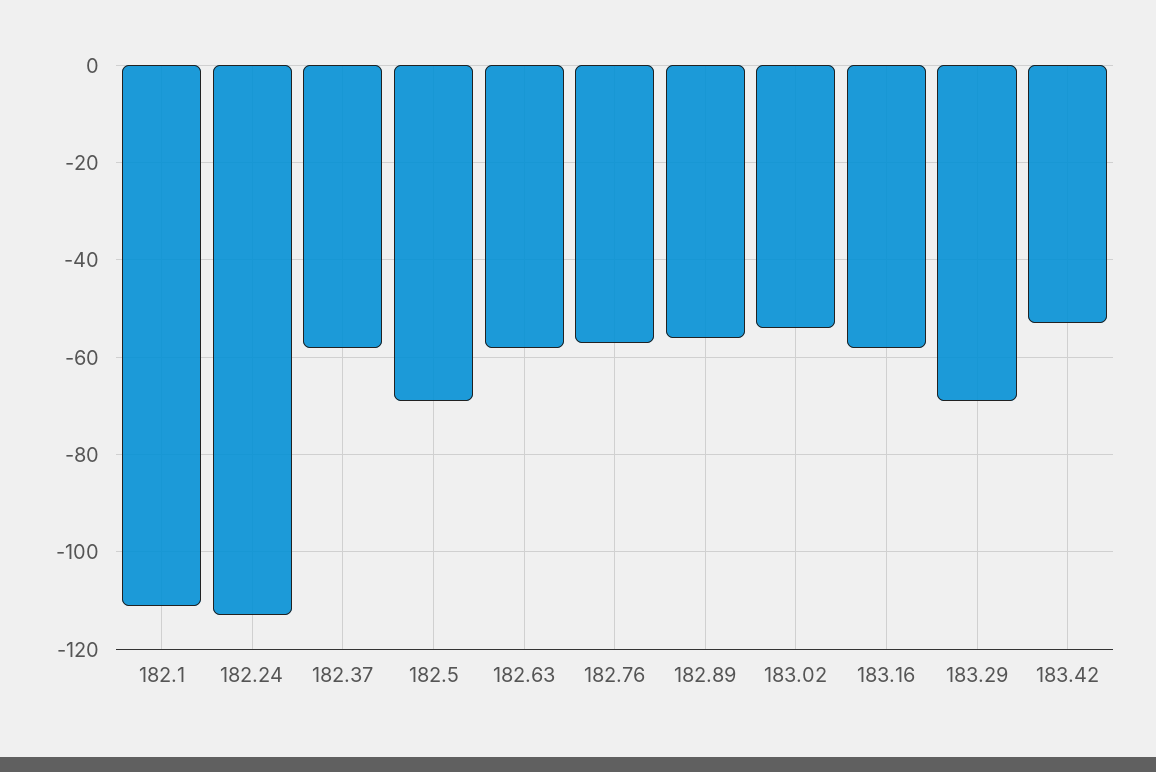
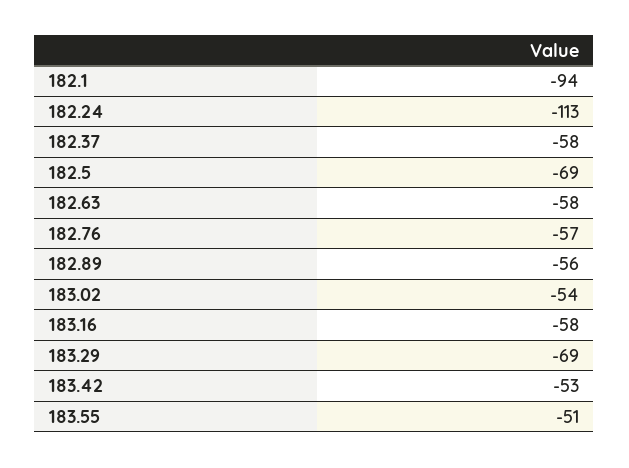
  {
-   "182.1": -110,
+   "182.1": -94,
    "182.24": -113,
    "182.37": -58,
    "182.5": -69,
    "182.63": -58,
    "182.76": -57,
    "182.89": -56,
    "183.02": -54,
    "183.16": -58,
    "183.29": -69,
-   "183.42": -53
+   "183.42": -53,
+   "183.55": -51
  }

